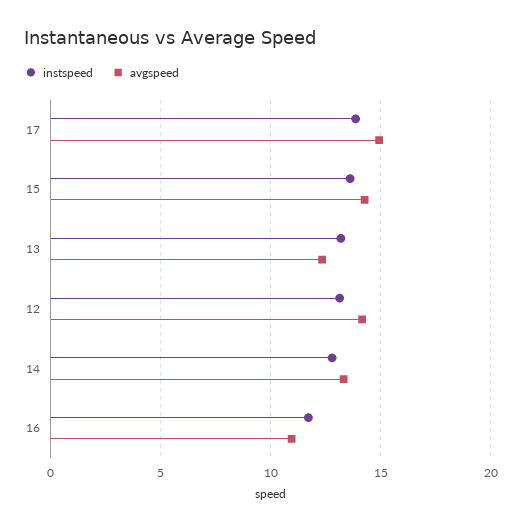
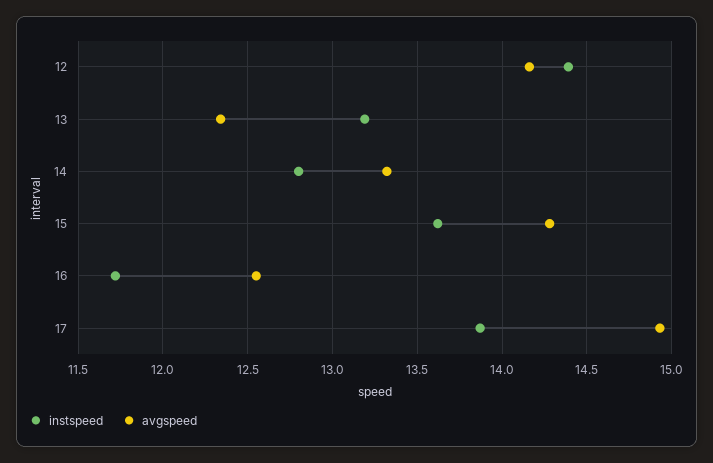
  {
    "instspeed": {
      "17": 13.85,
      "15": 13.6,
      "13": 13.2,
-     "12": 13,
+     "12": 14.4,
      "14": 12.8,
      "16": 11.7
    },
    "avgspeed": {
      "17": 14.95,
      "15": 14.3,
      "13": 12.35,
      "12": 14.15,
      "14": 13.3,
-     "16": 11
+     "16": 12.55
    }
  }

